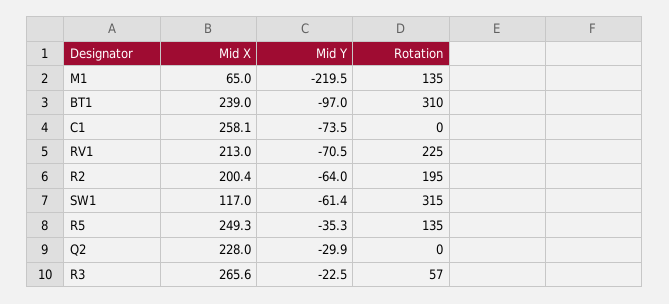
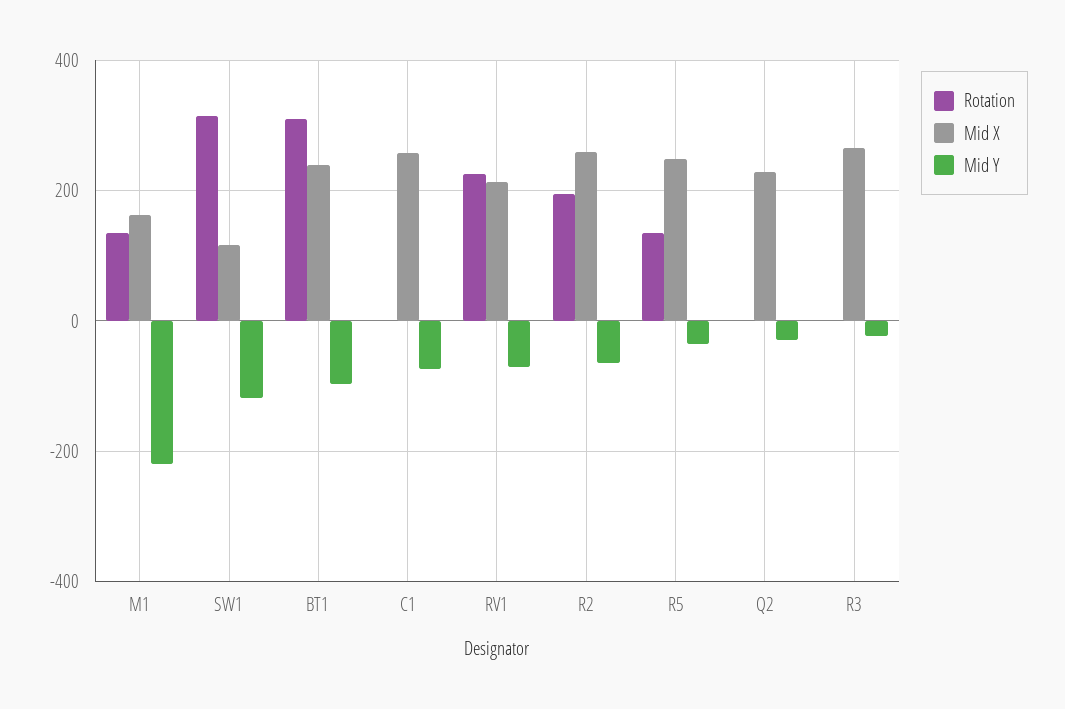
  {
    "Mid X": {
-     "M1": 65,
+     "M1": 160,
      "BT1": 239,
      "C1": 258.1,
      "RV1": 213,
-     "R2": 200.4,
+     "R2": 260,
      "SW1": 117,
      "R5": 249.3,
      "Q2": 228,
      "R3": 265.6
    },
    "Mid Y": {
      "M1": -219.5,
      "BT1": -97,
      "C1": -73.5,
      "RV1": -70.5,
      "R2": -64,
-     "SW1": -61.4,
+     "SW1": -120,
      "R5": -35.3,
      "Q2": -29.9,
      "R3": -22.5
    },
    "Rotation": {
      "M1": 135,
      "BT1": 310,
      "C1": 0,
      "RV1": 225,
      "R2": 195,
      "SW1": 315,
      "R5": 135,
      "Q2": 0,
-     "R3": 57
+     "R3": 0
    }
  }

